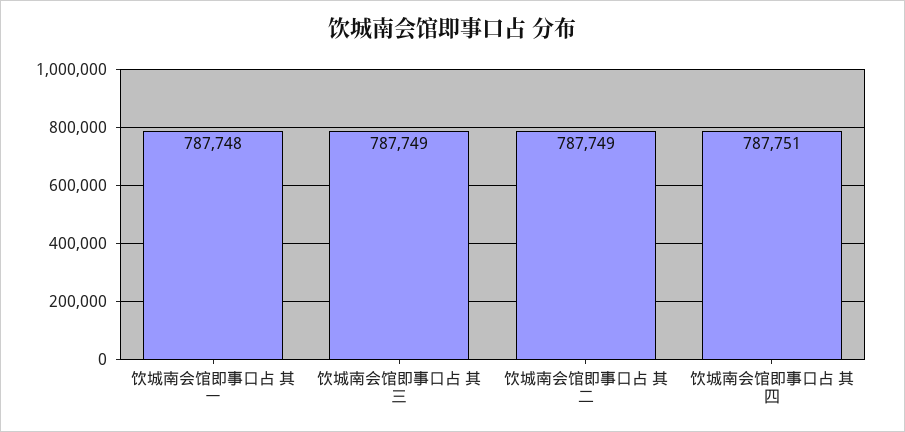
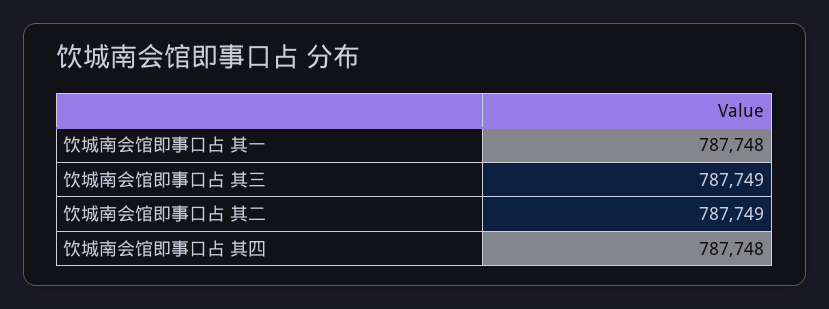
  {
    "饮城南会馆即事口占 其一": 787748,
    "饮城南会馆即事口占 其三": 787749,
    "饮城南会馆即事口占 其二": 787749,
-   "饮城南会馆即事口占 其四": 787751
+   "饮城南会馆即事口占 其四": 787748
  }

